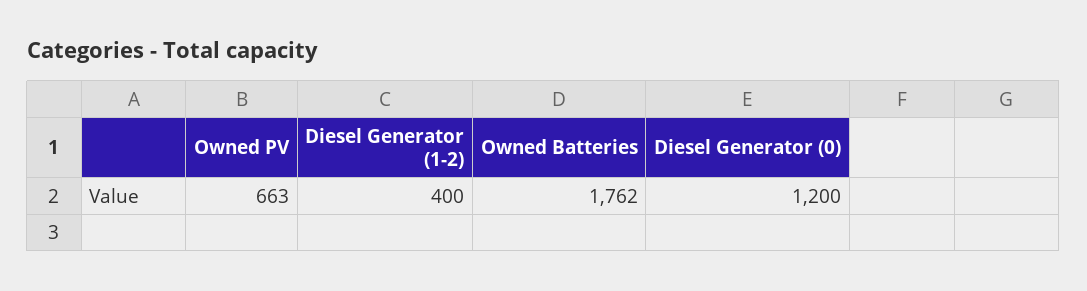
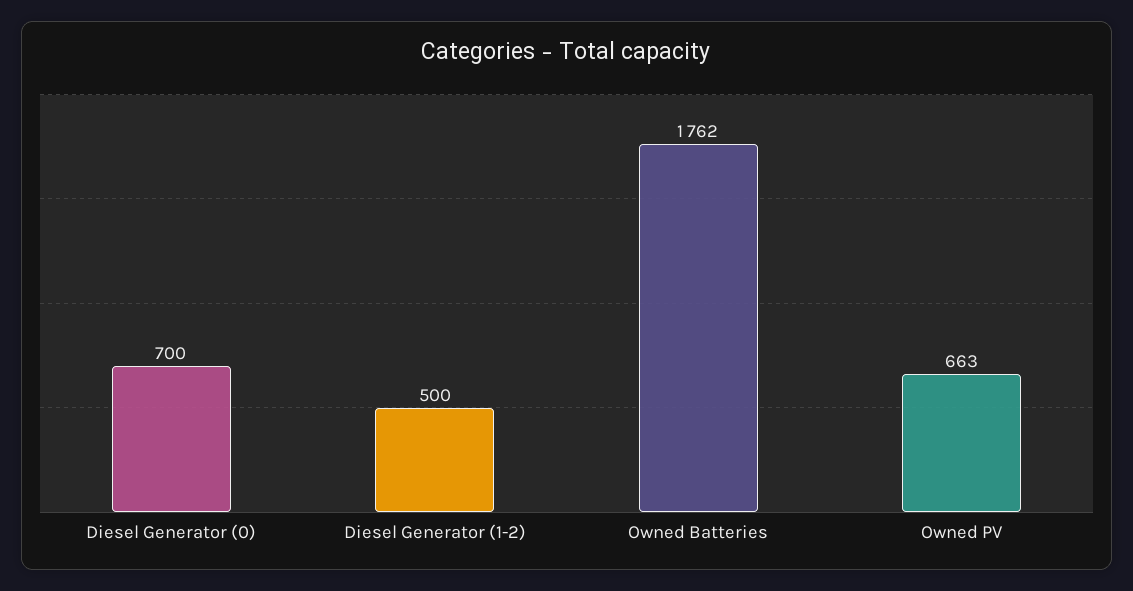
  {
    "Owned PV": 663,
-   "Diesel Generator (1-2)": 400,
+   "Diesel Generator (1-2)": 500,
    "Owned Batteries": 1762,
-   "Diesel Generator (0)": 1200
+   "Diesel Generator (0)": 700
  }

